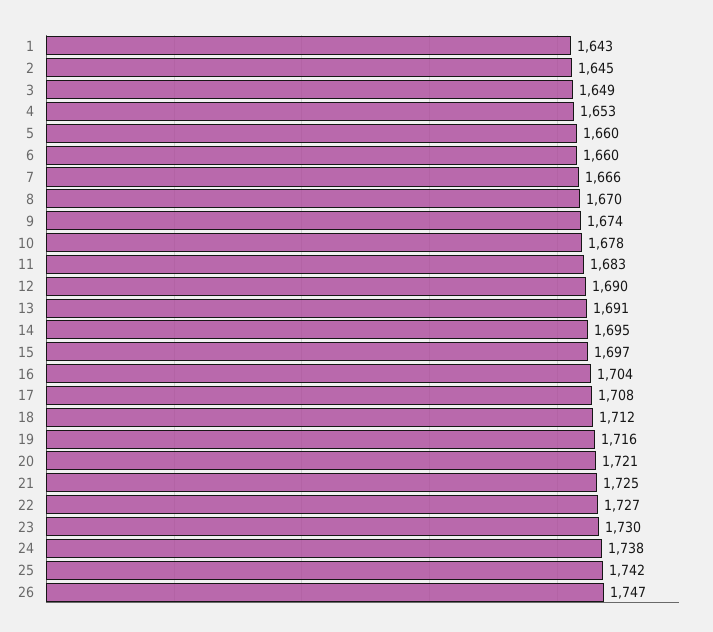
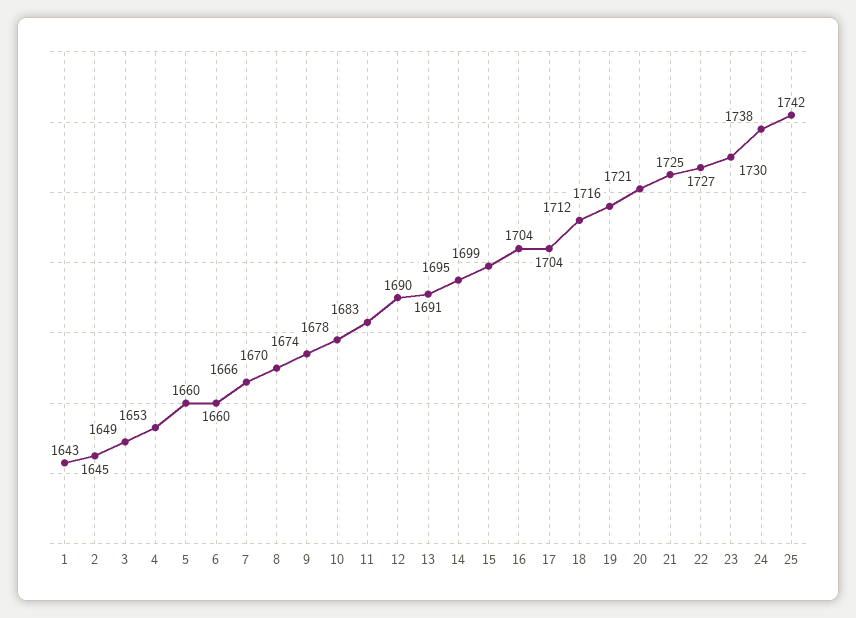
  {
    "1": 1643,
    "2": 1645,
    "3": 1649,
    "4": 1653,
    "5": 1660,
    "6": 1660,
    "7": 1666,
    "8": 1670,
    "9": 1674,
    "10": 1678,
    "11": 1683,
    "12": 1690,
    "13": 1691,
    "14": 1695,
-   "15": 1697,
+   "15": 1699,
    "16": 1704,
-   "17": 1708,
+   "17": 1704,
    "18": 1712,
    "19": 1716,
    "20": 1721,
    "21": 1725,
    "22": 1727,
    "23": 1730,
    "24": 1738,
-   "25": 1742,
+   "25": 1742
-   "26": 1747
  }

